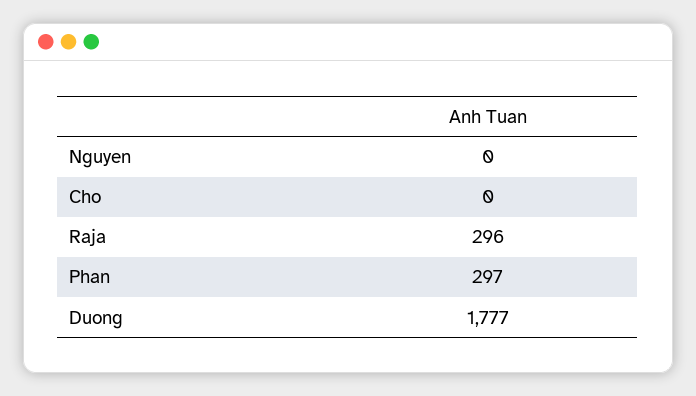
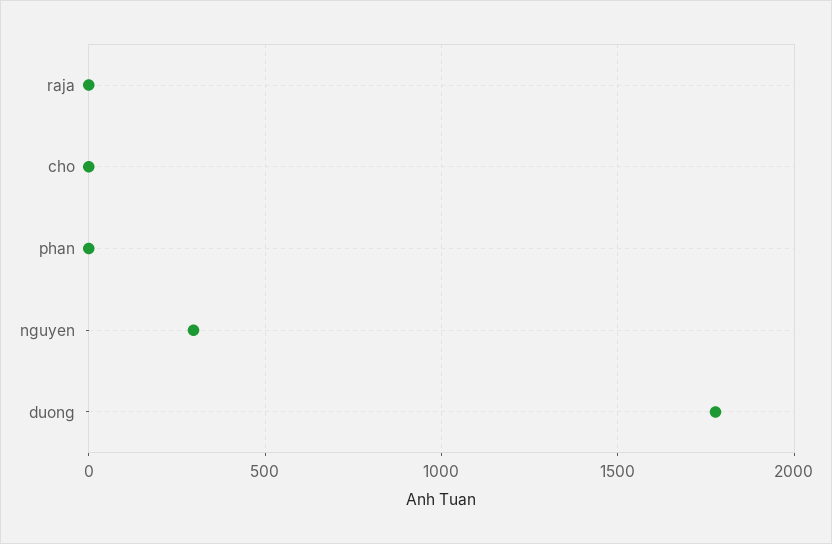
  {
-   "Nguyen": 0,
+   "Nguyen": 300,
    "Cho": 0,
-   "Raja": 296,
+   "Raja": 0,
-   "Phan": 297,
+   "Phan": 0,
    "Duong": 1777
  }

